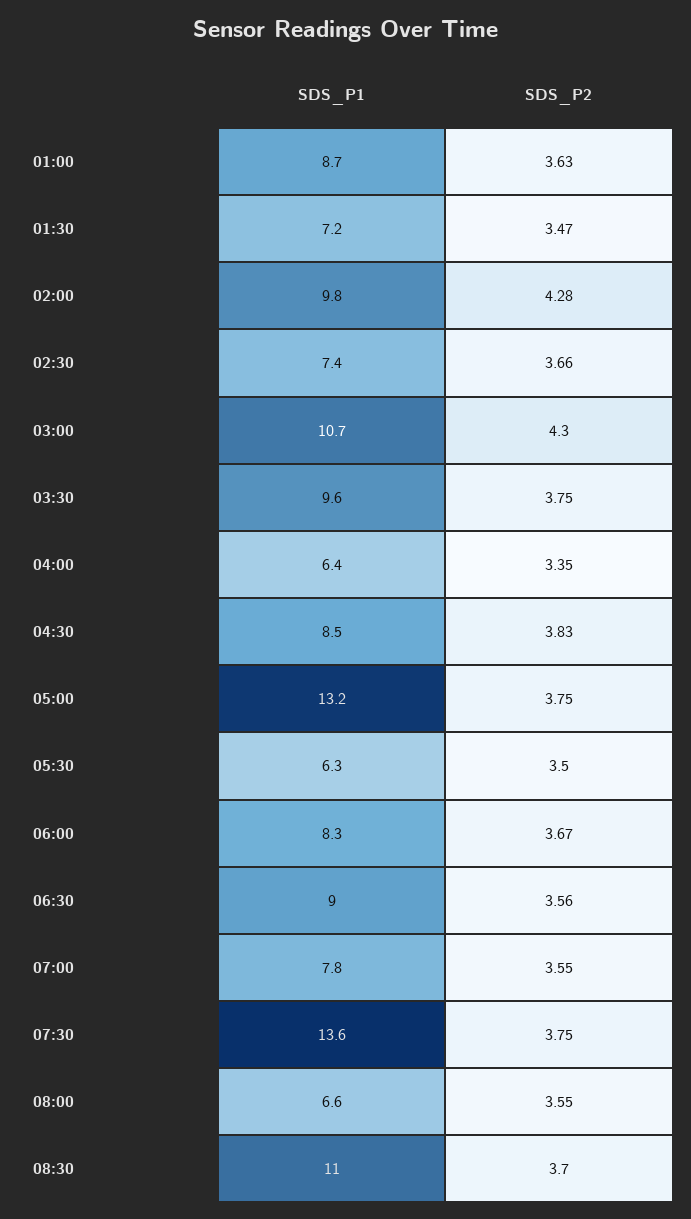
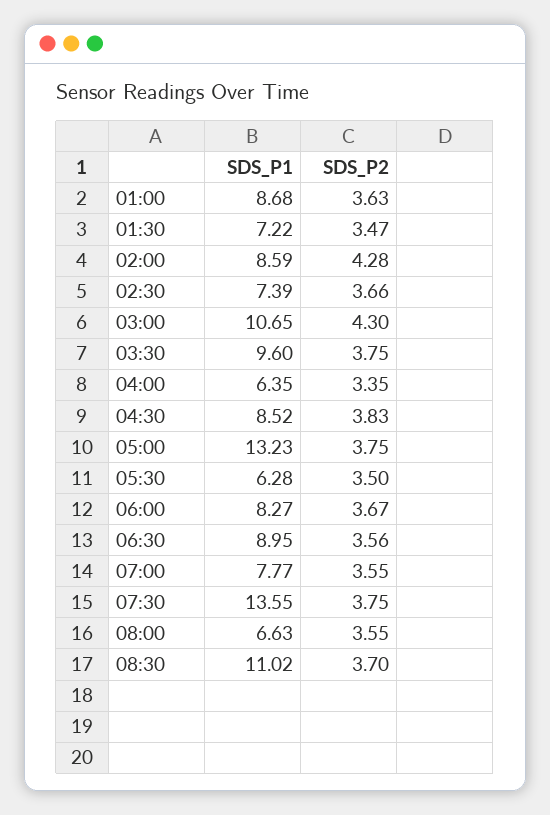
  {
    "SDS_P1": {
      "01:00": 8.68,
      "01:30": 7.22,
-     "02:00": 9.8,
+     "02:00": 8.59,
      "02:30": 7.39,
      "03:00": 10.65,
      "03:30": 9.6,
      "04:00": 6.35,
      "04:30": 8.52,
      "05:00": 13.23,
      "05:30": 6.28,
      "06:00": 8.27,
      "06:30": 8.95,
      "07:00": 7.77,
      "07:30": 13.55,
      "08:00": 6.63,
      "08:30": 11.02
    },
    "SDS_P2": {
      "01:00": 3.63,
      "01:30": 3.47,
      "02:00": 4.28,
      "02:30": 3.66,
      "03:00": 4.3,
      "03:30": 3.75,
      "04:00": 3.35,
      "04:30": 3.83,
      "05:00": 3.75,
      "05:30": 3.5,
      "06:00": 3.67,
      "06:30": 3.56,
      "07:00": 3.55,
      "07:30": 3.75,
      "08:00": 3.55,
      "08:30": 3.7
    }
  }

